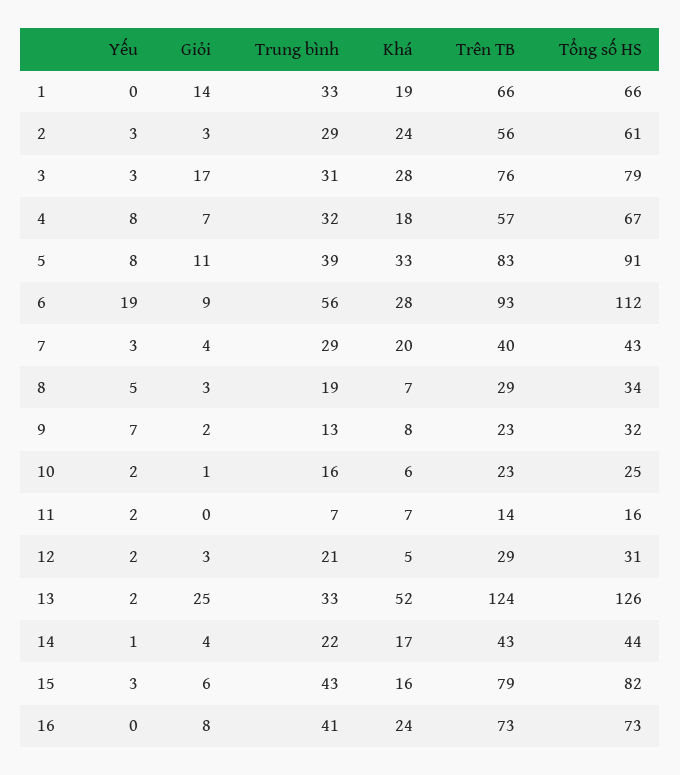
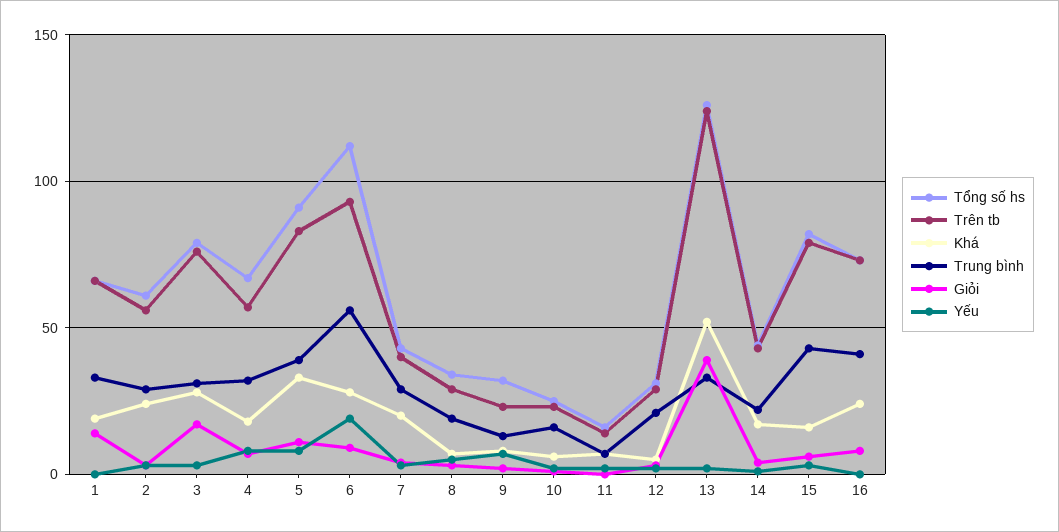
  {
    "Yếu": {
      "1": 0,
      "2": 3,
      "3": 3,
      "4": 8,
      "5": 8,
      "6": 19,
      "7": 3,
      "8": 5,
      "9": 7,
      "10": 2,
      "11": 2,
      "12": 2,
      "13": 2,
      "14": 1,
      "15": 3,
      "16": 0
    },
    "Giỏi": {
      "1": 14,
      "2": 3,
      "3": 17,
      "4": 7,
      "5": 11,
      "6": 9,
      "7": 4,
      "8": 3,
      "9": 2,
      "10": 1,
      "11": 0,
      "12": 3,
-     "13": 25,
+     "13": 40,
      "14": 4,
      "15": 6,
      "16": 8
    },
    "Trung bình": {
      "1": 33,
      "2": 29,
      "3": 31,
      "4": 32,
      "5": 39,
      "6": 56,
      "7": 29,
      "8": 19,
      "9": 13,
      "10": 16,
      "11": 7,
      "12": 21,
      "13": 33,
      "14": 22,
      "15": 43,
      "16": 41
    },
    "Khá": {
      "1": 19,
      "2": 24,
      "3": 28,
      "4": 18,
      "5": 33,
      "6": 28,
      "7": 20,
      "8": 7,
      "9": 8,
      "10": 6,
      "11": 7,
      "12": 5,
      "13": 52,
      "14": 17,
      "15": 16,
      "16": 24
    },
    "Trên TB": {
      "1": 66,
      "2": 56,
      "3": 76,
      "4": 57,
      "5": 83,
      "6": 93,
      "7": 40,
      "8": 29,
      "9": 23,
      "10": 23,
      "11": 14,
      "12": 29,
      "13": 124,
      "14": 43,
      "15": 79,
      "16": 73
    },
    "Tổng số HS": {
      "1": 66,
      "2": 61,
      "3": 79,
      "4": 67,
      "5": 91,
      "6": 112,
      "7": 43,
      "8": 34,
      "9": 32,
      "10": 25,
      "11": 16,
      "12": 31,
      "13": 126,
      "14": 44,
      "15": 82,
      "16": 73
    }
  }

